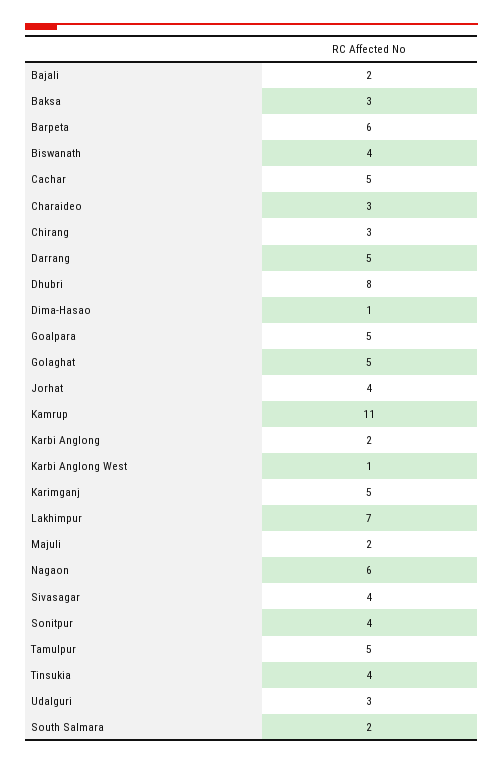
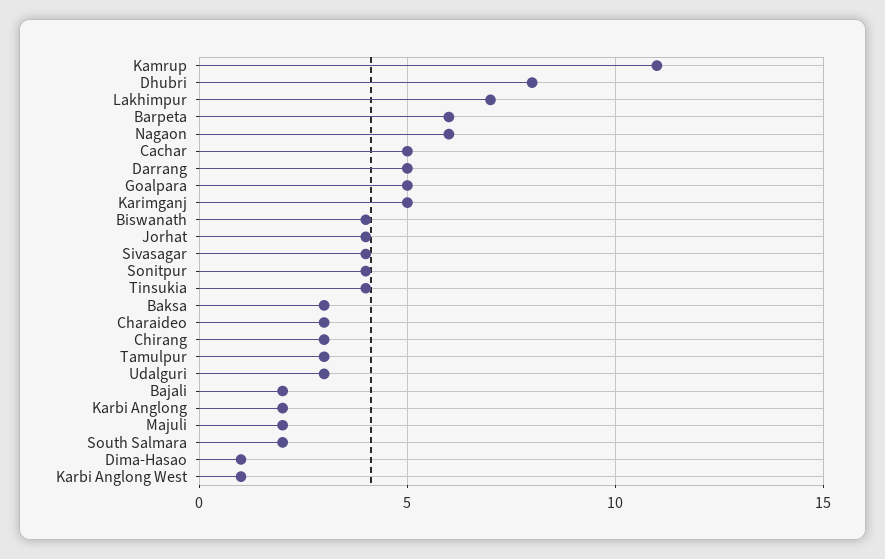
  {
    "Bajali": 2,
    "Baksa": 3,
    "Barpeta": 6,
    "Biswanath": 4,
    "Cachar": 5,
    "Charaideo": 3,
    "Chirang": 3,
    "Darrang": 5,
    "Dhubri": 8,
    "Dima-Hasao": 1,
    "Goalpara": 5,
-   "Golaghat": 5,
    "Jorhat": 4,
    "Kamrup": 11,
    "Karbi Anglong": 2,
    "Karbi Anglong West": 1,
    "Karimganj": 5,
    "Lakhimpur": 7,
    "Majuli": 2,
    "Nagaon": 6,
    "Sivasagar": 4,
    "Sonitpur": 4,
-   "Tamulpur": 5,
+   "Tamulpur": 3,
    "Tinsukia": 4,
    "Udalguri": 3,
    "South Salmara": 2
  }

